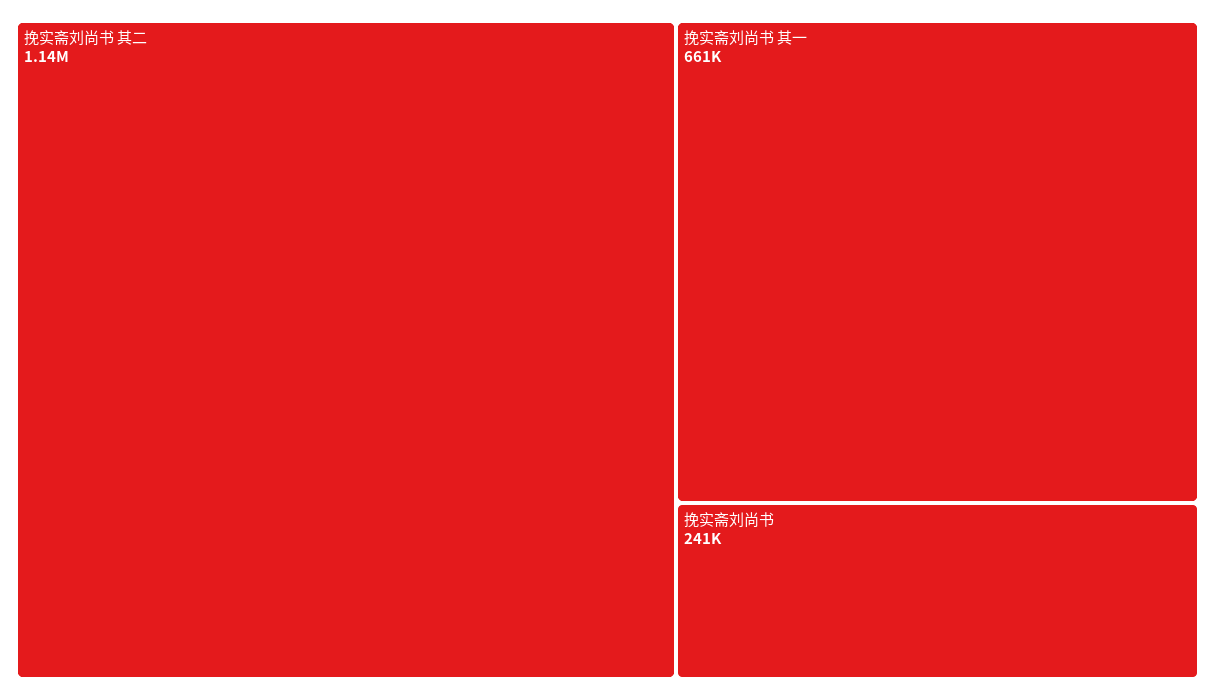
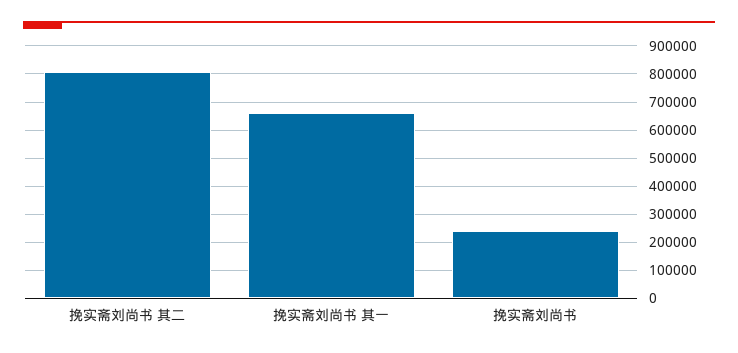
  {
-   "挽实斋刘尚书 其二": 1140000,
+   "挽实斋刘尚书 其二": 800000,
    "挽实斋刘尚书 其一": 661000,
    "挽实斋刘尚书": 241000
  }

